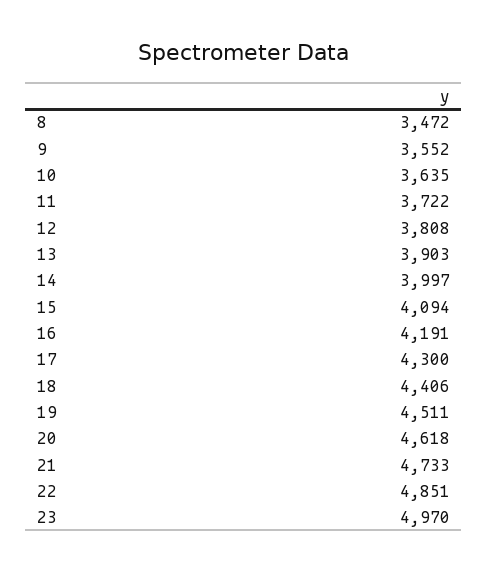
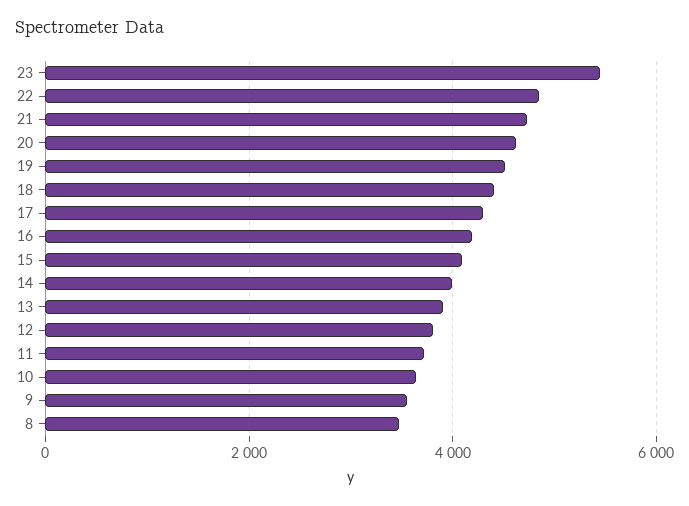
  {
    "8": 3472,
    "9": 3552,
    "10": 3635,
    "11": 3722,
    "12": 3808,
    "13": 3903,
    "14": 3997,
    "15": 4094,
    "16": 4191,
    "17": 4300,
    "18": 4406,
    "19": 4511,
    "20": 4618,
    "21": 4733,
    "22": 4851,
-   "23": 4970
+   "23": 5400
  }

